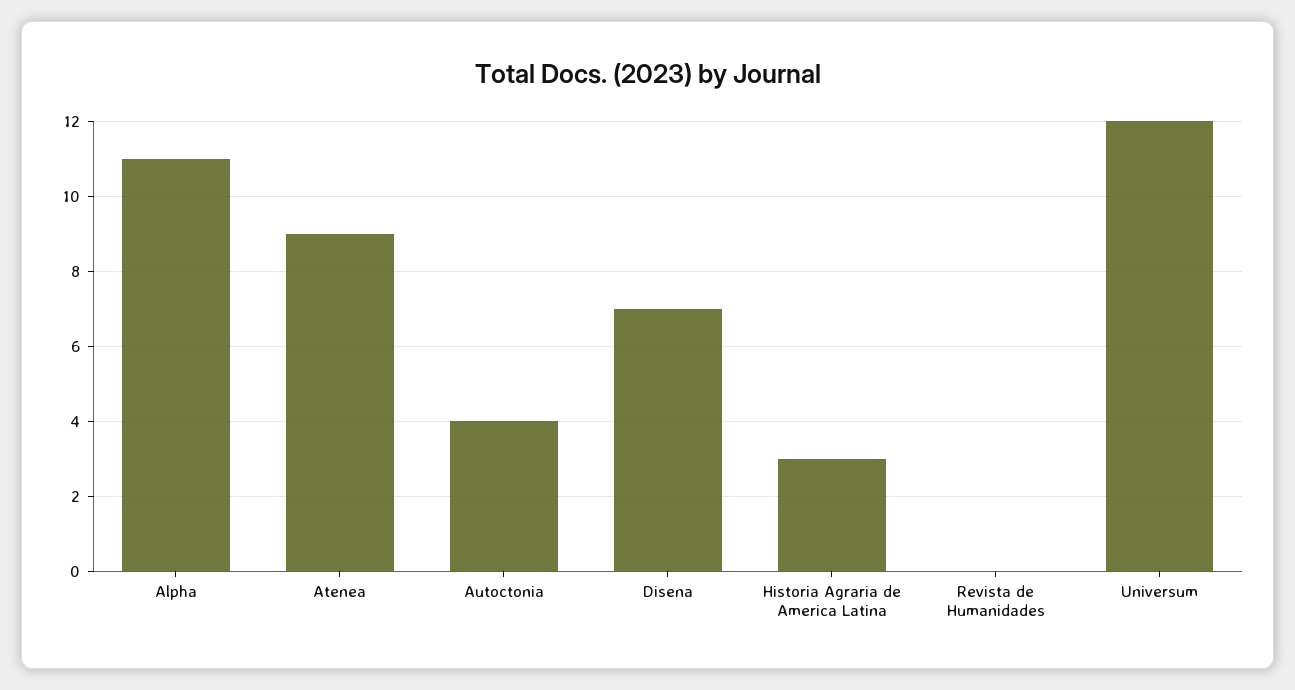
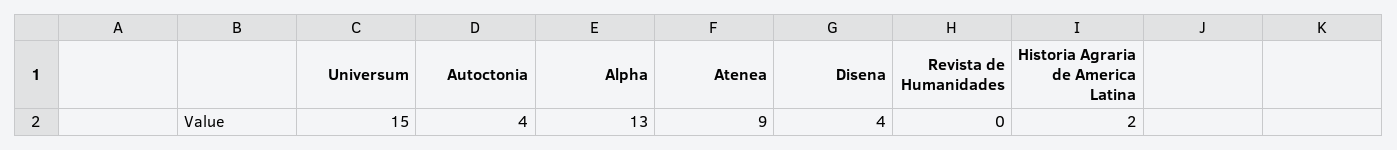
  {
-   "Alpha": 11,
+   "Alpha": 13,
    "Atenea": 9,
    "Autoctonia": 4,
-   "Disena": 7,
+   "Disena": 4,
-   "Historia Agraria de America Latina": 3,
+   "Historia Agraria de America Latina": 2,
    "Revista de Humanidades": 0,
-   "Universum": 12
+   "Universum": 15
  }

